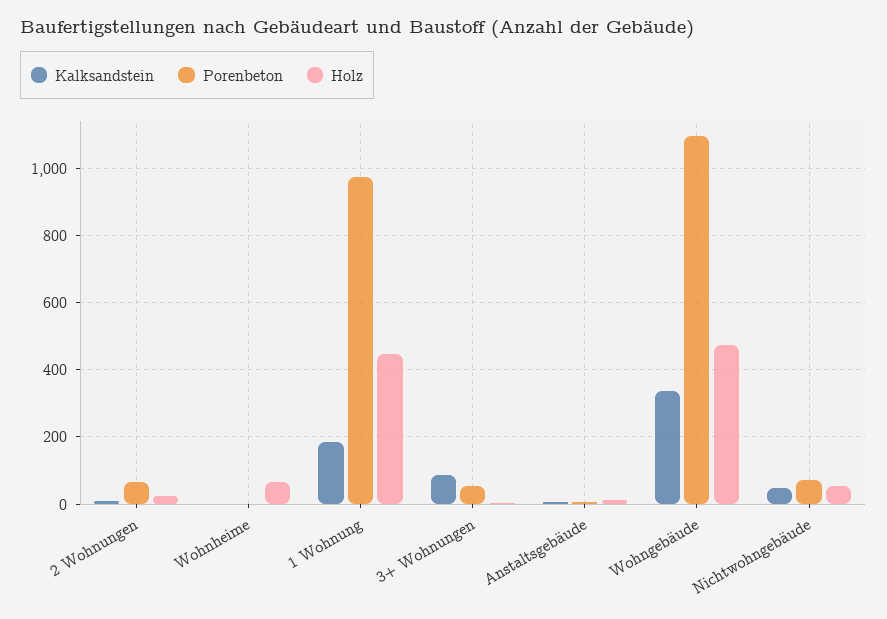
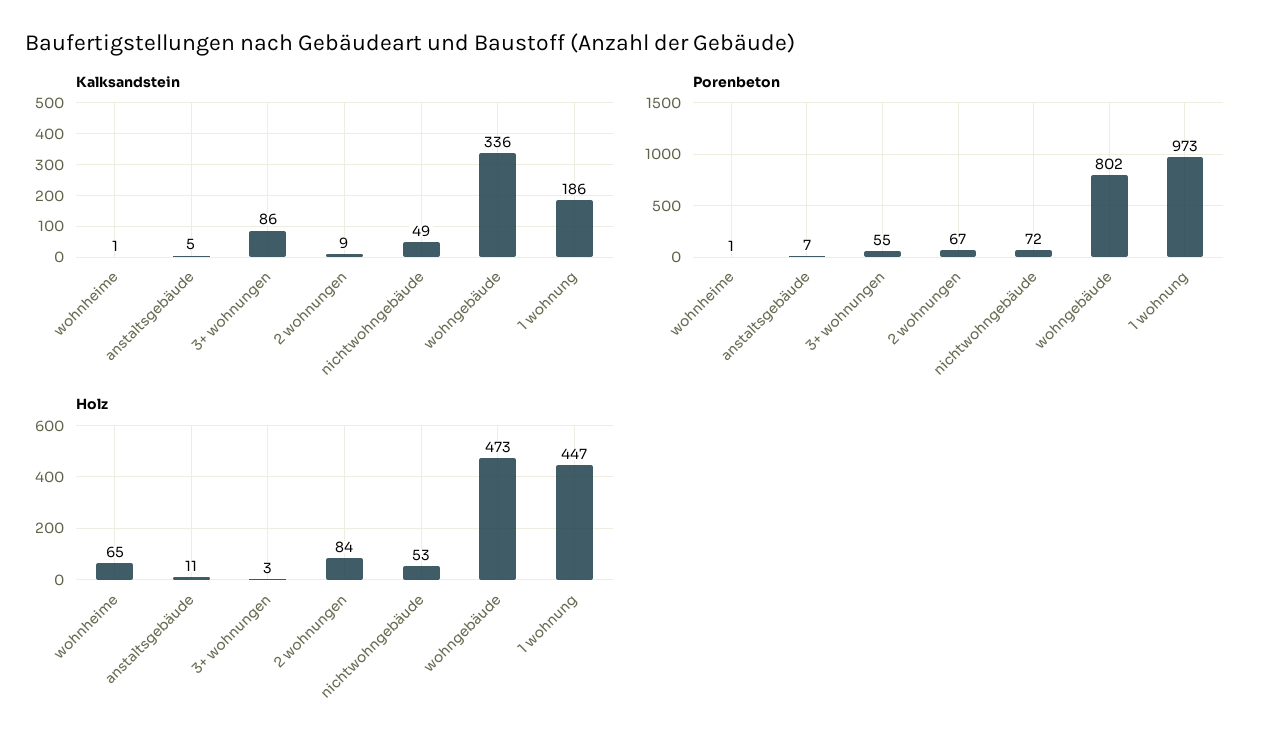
  {
    "Kalksandstein": {
      "2 Wohnungen": 9,
      "Wohnheime": 1,
      "1 Wohnung": 186,
      "3+ Wohnungen": 86,
      "Anstaltsgebäude": 5,
      "Wohngebäude": 336,
      "Nichtwohngebäude": 49
    },
    "Porenbeton": {
      "2 Wohnungen": 67,
      "Wohnheime": 1,
      "1 Wohnung": 973,
      "3+ Wohnungen": 55,
      "Anstaltsgebäude": 7,
-     "Wohngebäude": 1100,
+     "Wohngebäude": 802,
      "Nichtwohngebäude": 72
    },
    "Holz": {
-     "2 Wohnungen": 20,
+     "2 Wohnungen": 84,
      "Wohnheime": 65,
      "1 Wohnung": 447,
      "3+ Wohnungen": 3,
      "Anstaltsgebäude": 11,
      "Wohngebäude": 473,
      "Nichtwohngebäude": 53
    }
  }

